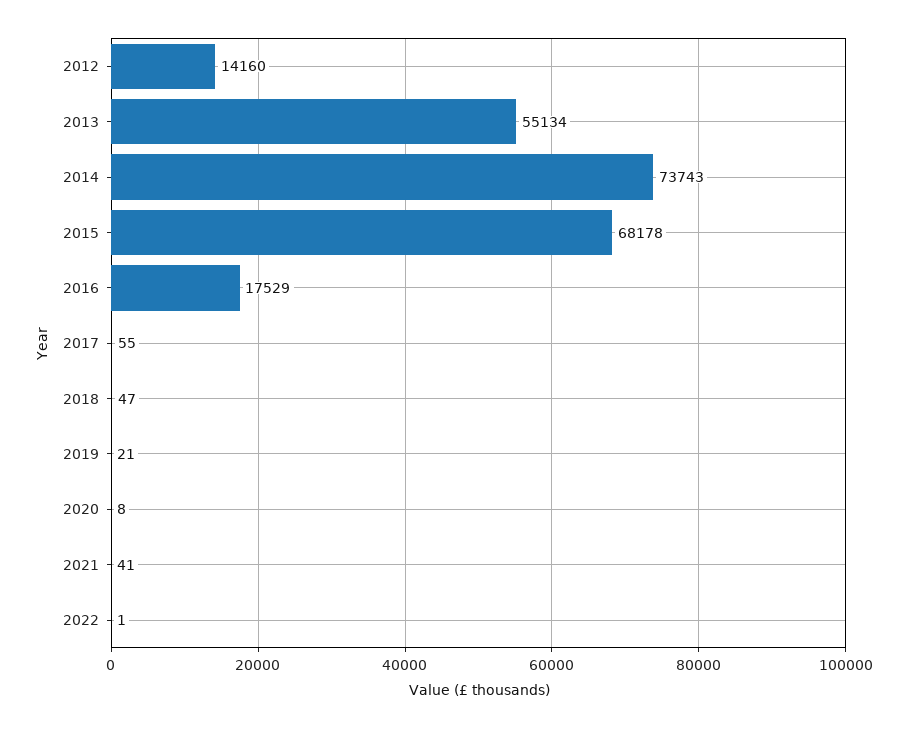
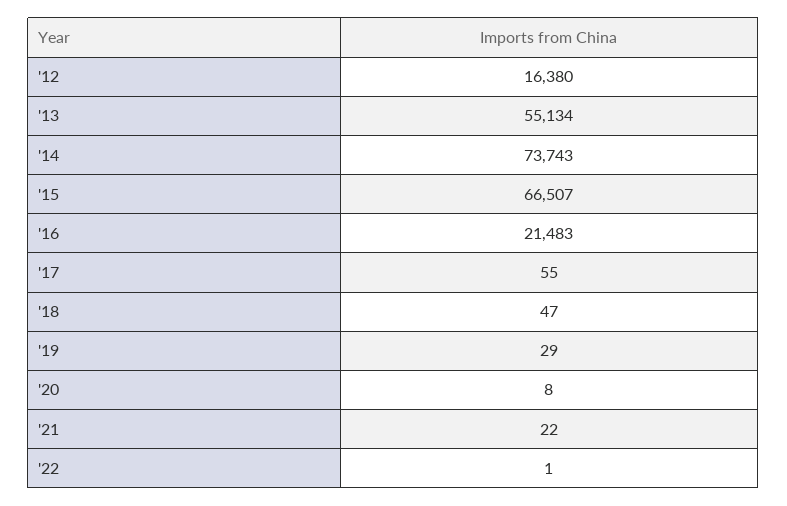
  {
-   "2012": 14160,
+   "2012": 16380,
    "2013": 55134,
    "2014": 73743,
-   "2015": 68178,
+   "2015": 66507,
-   "2016": 17529,
+   "2016": 21483,
    "2017": 55,
    "2018": 47,
-   "2019": 21,
+   "2019": 29,
    "2020": 8,
-   "2021": 41,
+   "2021": 22,
    "2022": 1
  }

